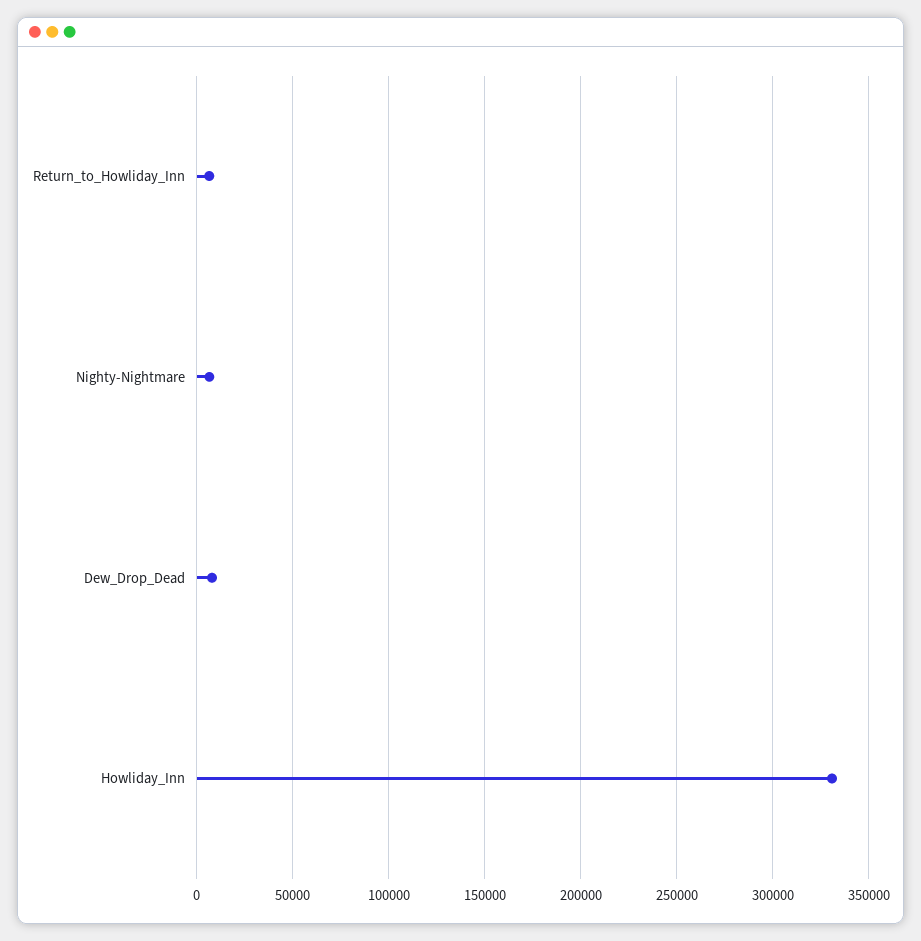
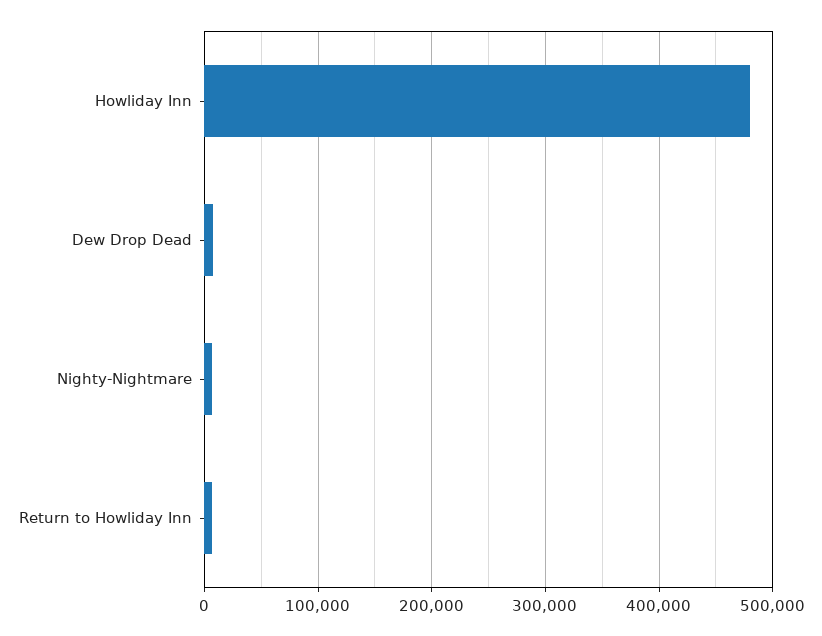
  {
    "Return_to_Howliday_Inn": 5000,
    "Nighty-Nightmare": 5000,
    "Dew_Drop_Dead": 10000,
-   "Howliday_Inn": 330000
+   "Howliday_Inn": 480000
  }

